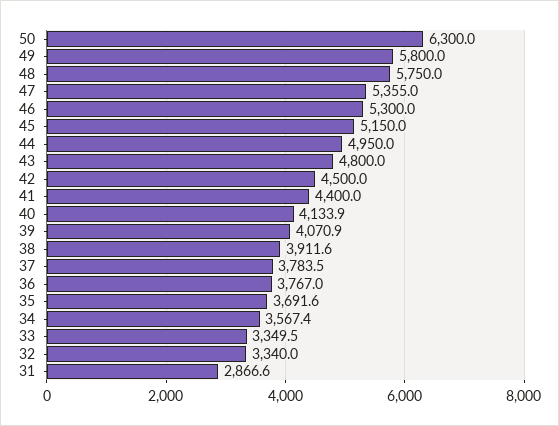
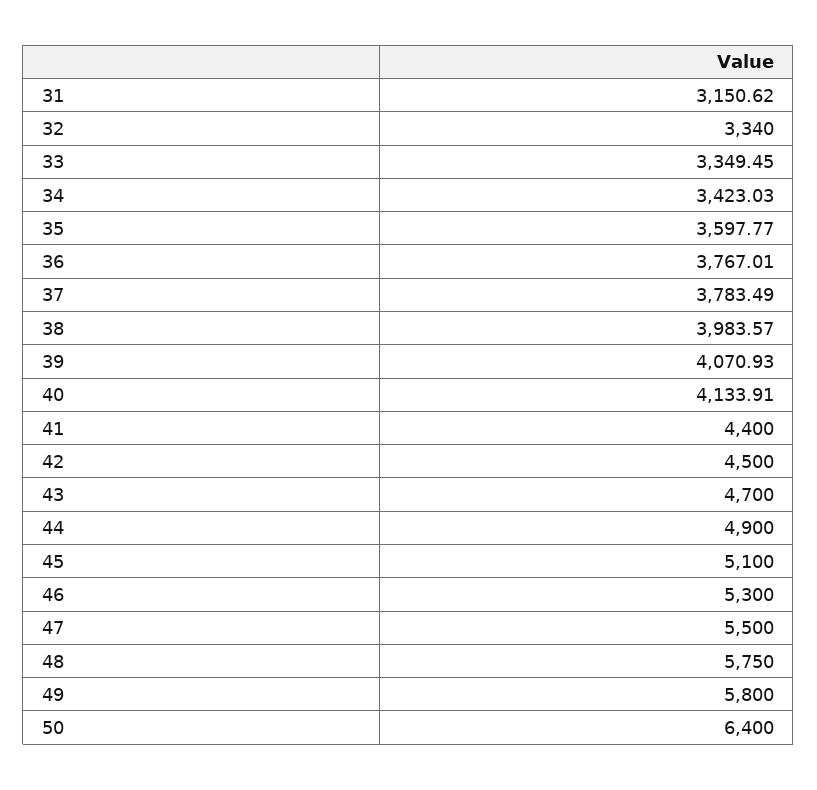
  {
-   "50": 6300,
+   "50": 6400,
    "49": 5800,
    "48": 5750,
-   "47": 5355,
+   "47": 5500,
    "46": 5300,
-   "45": 5150,
+   "45": 5100,
-   "44": 4950,
+   "44": 4900,
-   "43": 4800,
+   "43": 4700,
    "42": 4500,
    "41": 4400,
    "40": 4133.91,
    "39": 4070.93,
-   "38": 3911.6,
+   "38": 3983.57,
    "37": 3783.49,
    "36": 3767.01,
-   "35": 3691.6,
+   "35": 3597.77,
-   "34": 3567.4,
+   "34": 3423.03,
    "33": 3349.45,
    "32": 3340,
-   "31": 2866.6
+   "31": 3150.62
  }

